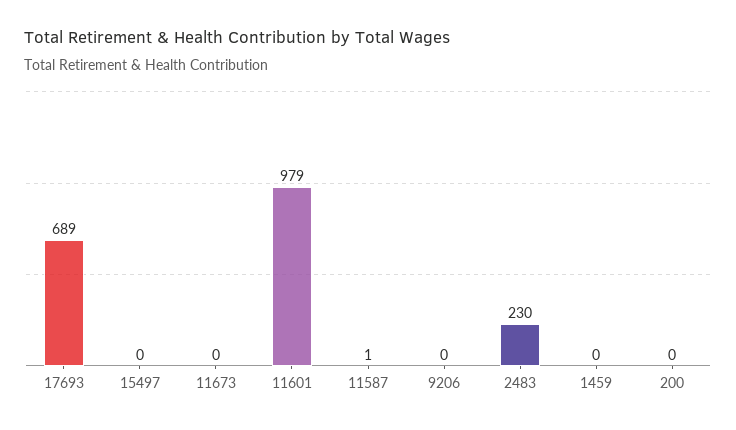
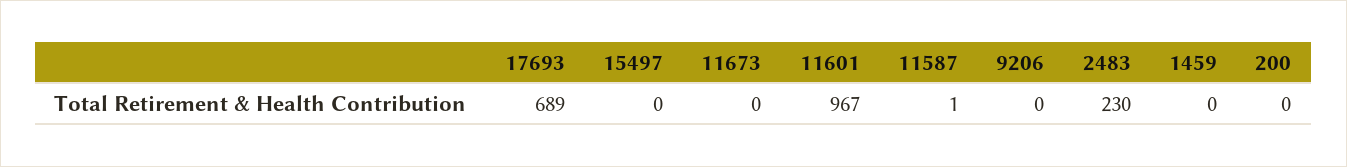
  {
    "17693": 689,
    "15497": 0,
    "11673": 0,
-   "11601": 979,
+   "11601": 967,
    "11587": 1,
    "9206": 0,
    "2483": 230,
    "1459": 0,
    "200": 0
  }

